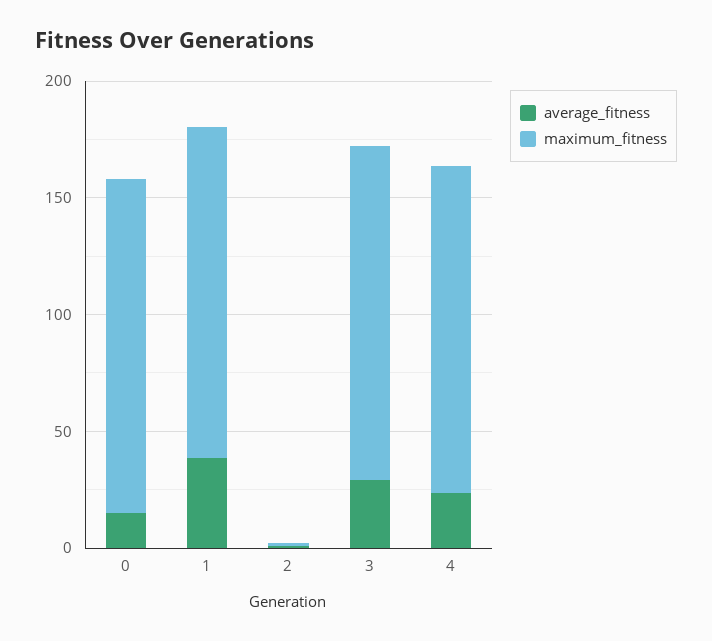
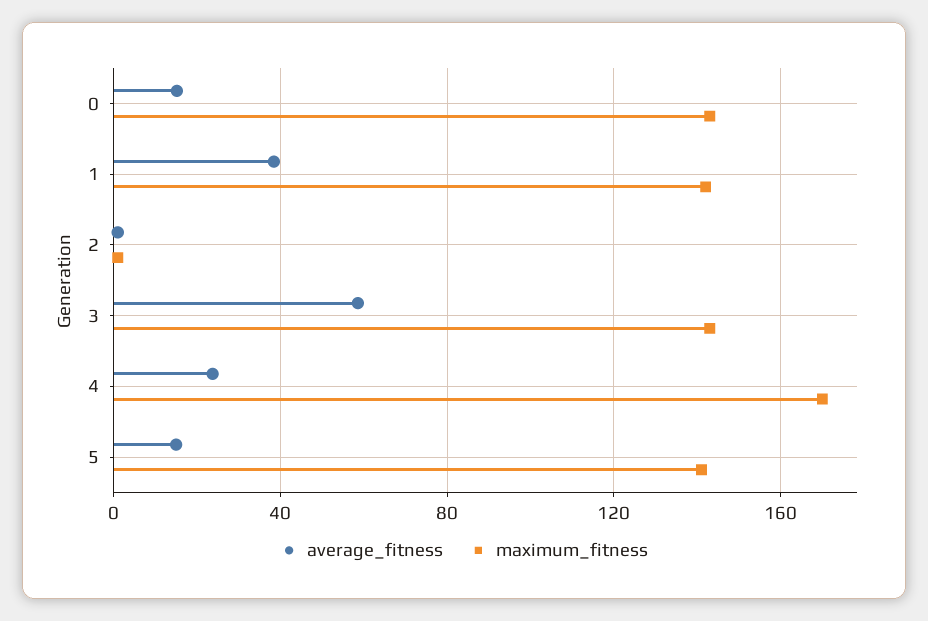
  {
    "average_fitness": {
      "0": 15,
      "1": 40,
      "2": 0,
-     "3": 30,
+     "3": 60,
-     "4": 25
+     "4": 25,
+     "5": 15
    },
    "maximum_fitness": {
      "0": 145,
      "1": 140,
      "2": 0,
      "3": 145,
-     "4": 140
+     "4": 170,
+     "5": 140
    }
  }

